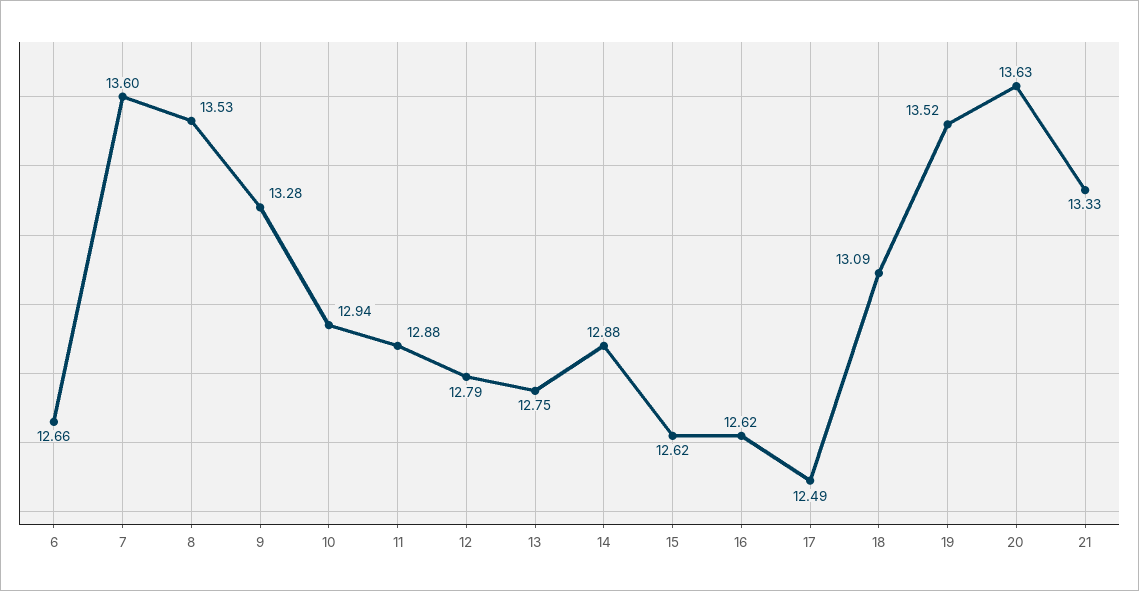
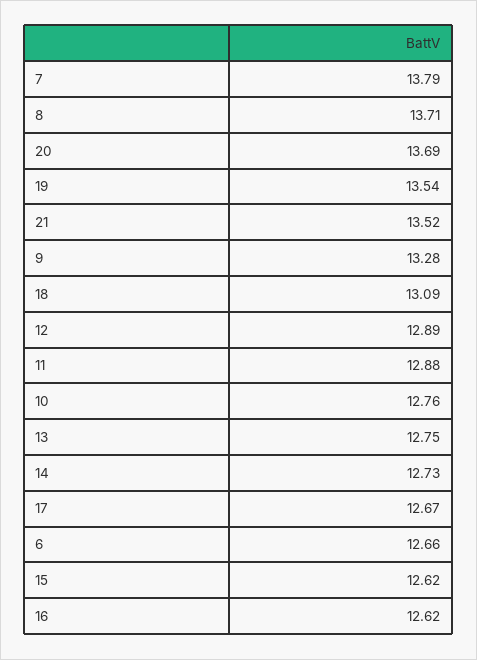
  {
    "6": 12.66,
-   "7": 13.6,
+   "7": 13.79,
-   "8": 13.53,
+   "8": 13.71,
    "9": 13.28,
-   "10": 12.94,
+   "10": 12.76,
    "11": 12.88,
-   "12": 12.79,
+   "12": 12.89,
    "13": 12.75,
-   "14": 12.88,
+   "14": 12.73,
    "15": 12.62,
    "16": 12.62,
-   "17": 12.49,
+   "17": 12.67,
    "18": 13.09,
-   "19": 13.52,
+   "19": 13.54,
-   "20": 13.63,
+   "20": 13.69,
-   "21": 13.33
+   "21": 13.52
  }

